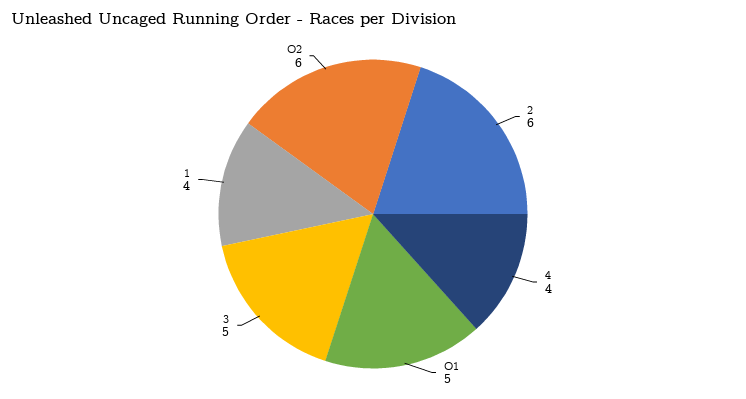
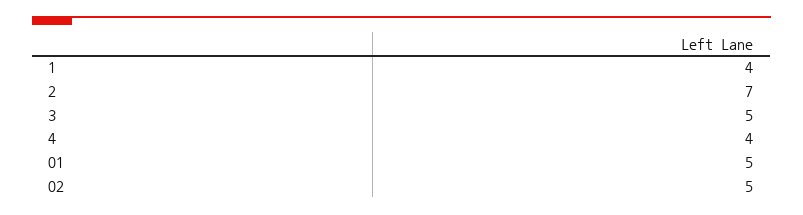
  {
-   "2": 6,
+   "2": 7,
    "4": 4,
    "O1": 5,
    "3": 5,
    "1": 4,
-   "O2": 6
+   "O2": 5
  }

